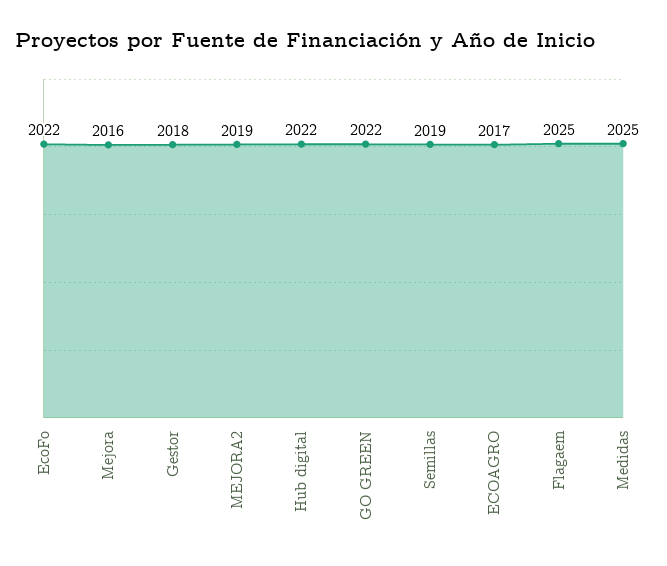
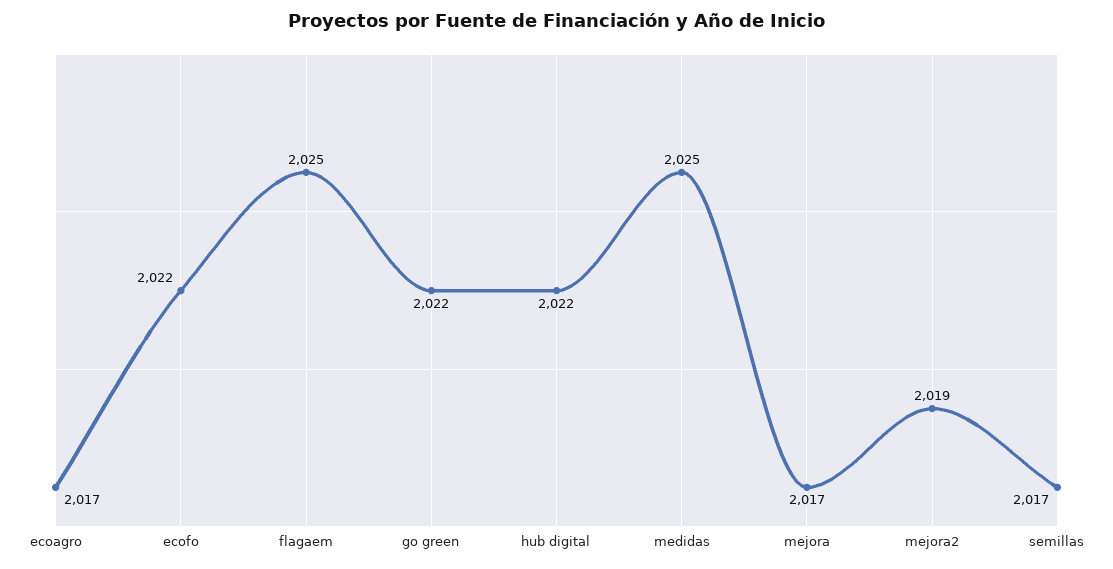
  {
    "EcoFo": 2022,
-   "Mejora": 2016,
+   "Mejora": 2017,
-   "Gestor": 2018,
    "MEJORA2": 2019,
    "Hub digital": 2022,
    "GO GREEN": 2022,
-   "Semillas": 2019,
+   "Semillas": 2017,
    "ECOAGRO": 2017,
    "Flagaem": 2025,
    "Medidas": 2025
  }

